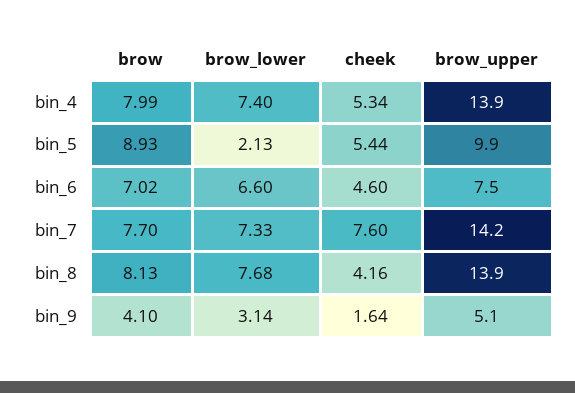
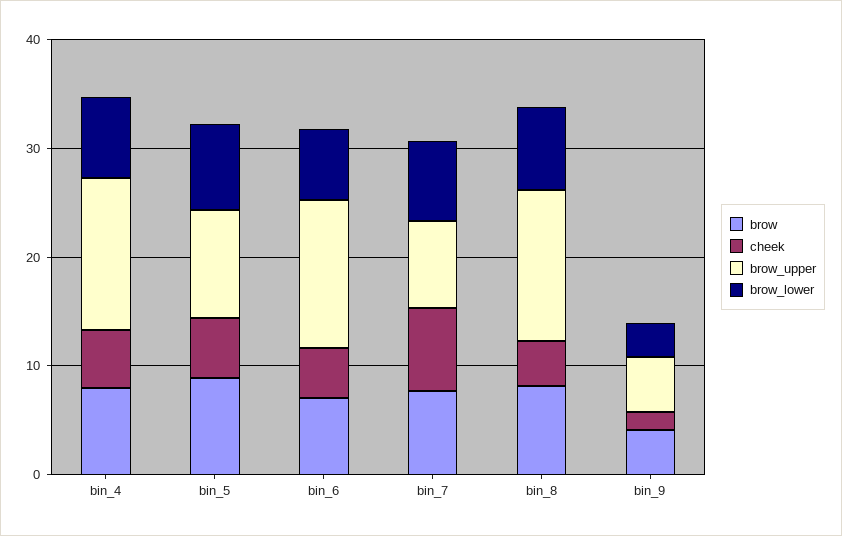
  {
    "brow": {
      "bin_4": 7.99,
      "bin_5": 8.93,
      "bin_6": 7.02,
      "bin_7": 7.7,
      "bin_8": 8.13,
      "bin_9": 4.1
    },
    "brow_lower": {
      "bin_4": 7.4,
-     "bin_5": 2.13,
+     "bin_5": 8,
      "bin_6": 6.6,
      "bin_7": 7.33,
      "bin_8": 7.68,
      "bin_9": 3.14
    },
    "cheek": {
      "bin_4": 5.34,
      "bin_5": 5.44,
      "bin_6": 4.6,
      "bin_7": 7.6,
      "bin_8": 4.16,
      "bin_9": 1.64
    },
    "brow_upper": {
      "bin_4": 13.9,
      "bin_5": 9.9,
-     "bin_6": 7.5,
+     "bin_6": 14,
-     "bin_7": 14.2,
+     "bin_7": 8,
      "bin_8": 13.9,
      "bin_9": 5.1
    }
  }

